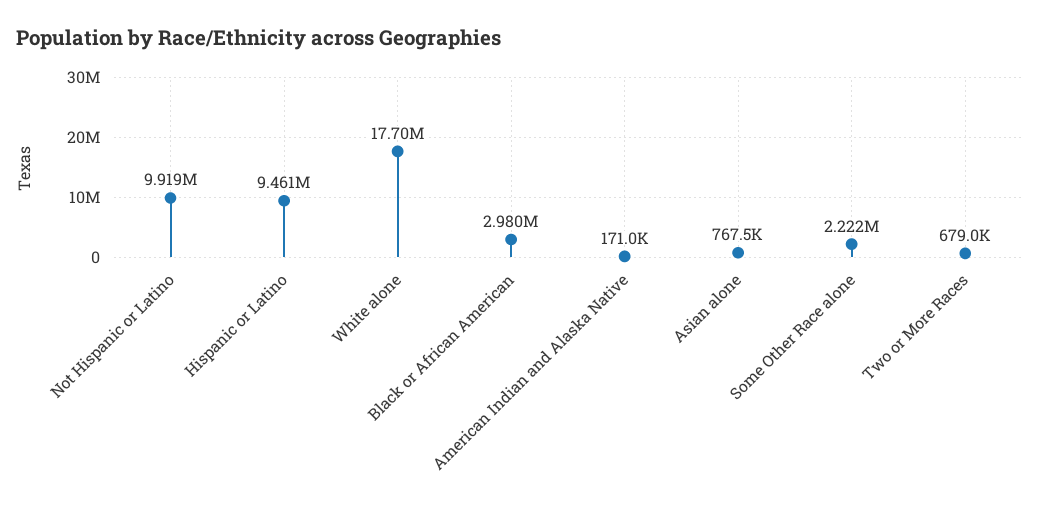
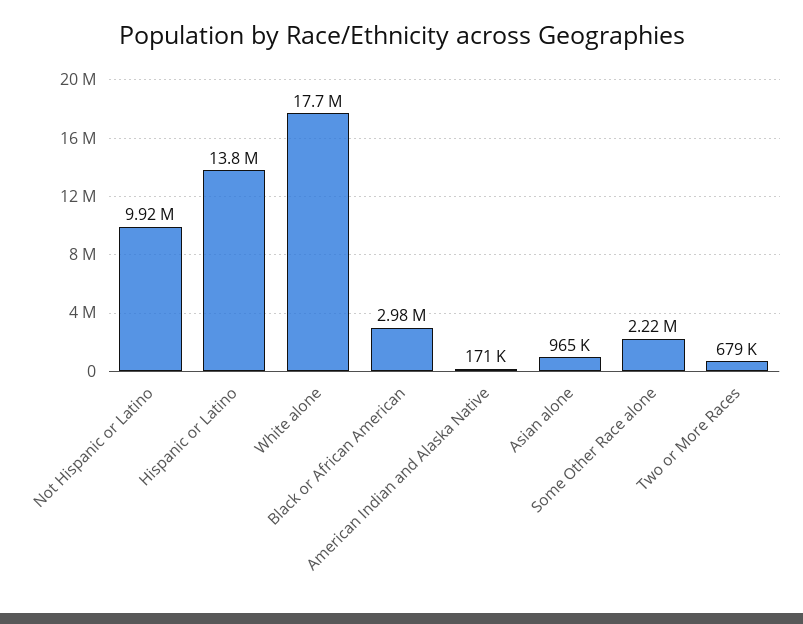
  {
    "Not Hispanic or Latino": 9919000,
-   "Hispanic or Latino": 9461000,
+   "Hispanic or Latino": 13800000,
    "White alone": 17700000,
    "Black or African American": 2980000,
    "American Indian and Alaska Native": 171000,
-   "Asian alone": 767500,
+   "Asian alone": 965000,
    "Some Other Race alone": 2222000,
    "Two or More Races": 679000
  }

